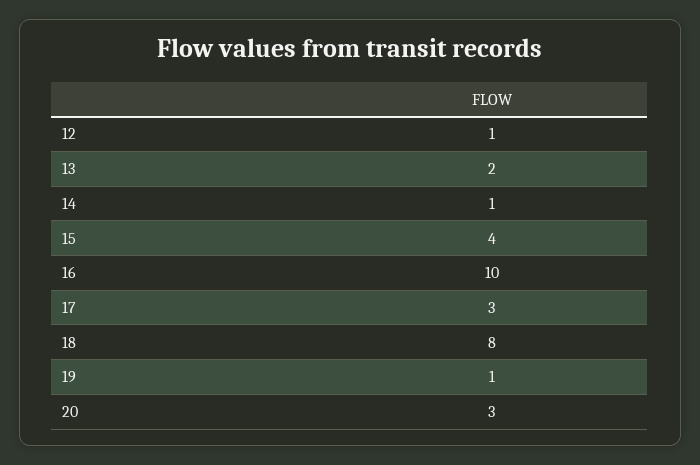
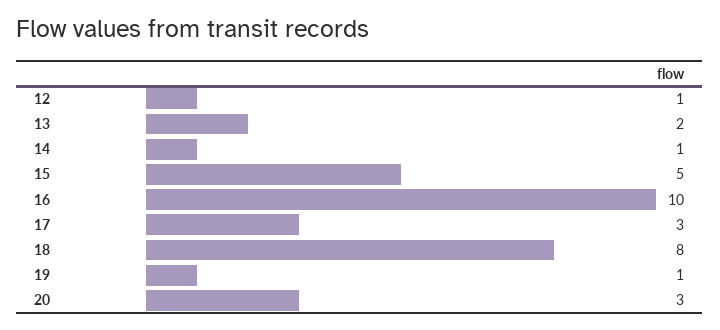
  {
    "12": 1,
    "13": 2,
    "14": 1,
-   "15": 4,
+   "15": 5,
    "16": 10,
    "17": 3,
    "18": 8,
    "19": 1,
    "20": 3
  }

